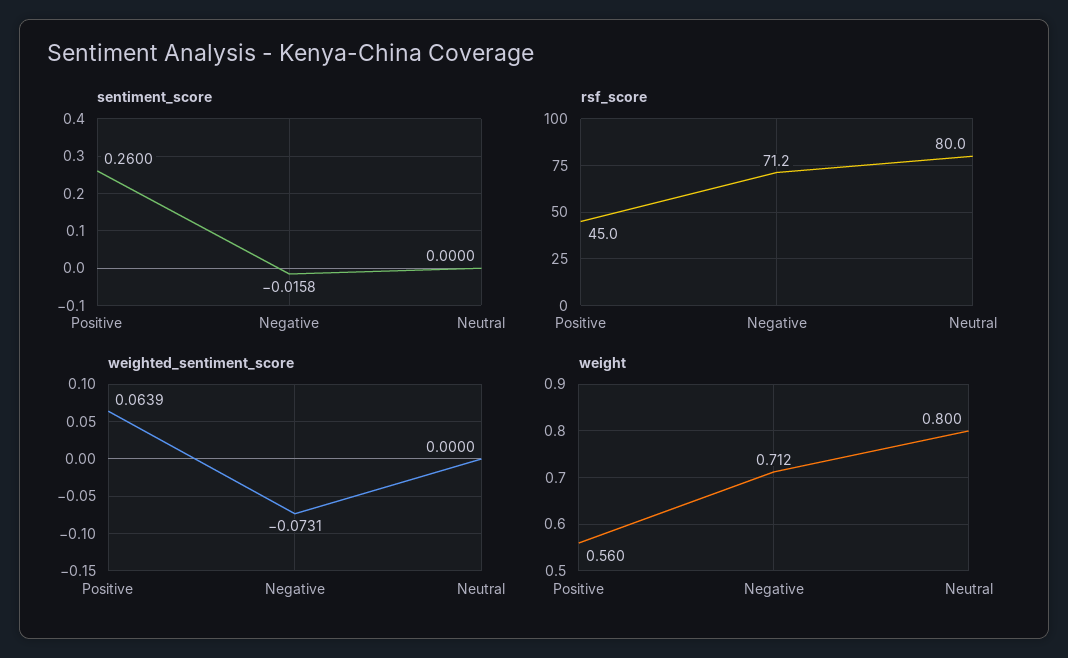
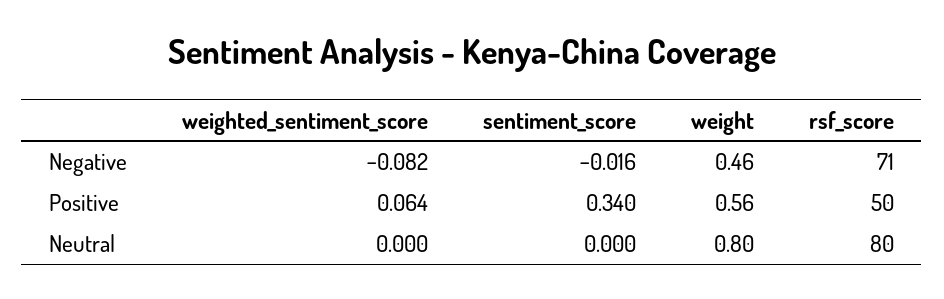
  {
    "sentiment_score": {
-     "Positive": 0.26,
+     "Positive": 0.34,
      "Negative": -0.0158,
      "Neutral": 0
    },
    "rsf_score": {
-     "Positive": 45,
+     "Positive": 50,
      "Negative": 71.2,
      "Neutral": 80
    },
    "weighted_sentiment_score": {
      "Positive": 0.0639,
-     "Negative": -0.0731,
+     "Negative": -0.082,
      "Neutral": 0
    },
    "weight": {
      "Positive": 0.56,
-     "Negative": 0.712,
+     "Negative": 0.46,
      "Neutral": 0.8
    }
  }

